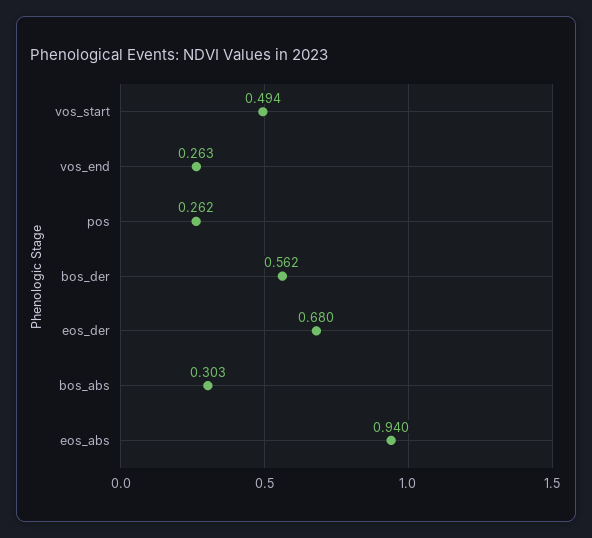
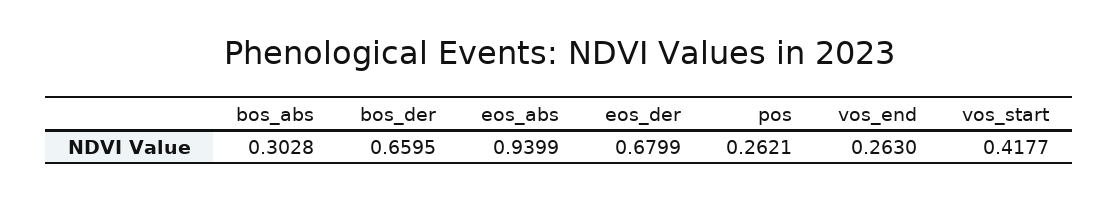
  {
-   "vos_start": 0.494,
+   "vos_start": 0.4177,
    "vos_end": 0.263,
    "pos": 0.2621,
-   "bos_der": 0.562,
+   "bos_der": 0.6595,
    "eos_der": 0.6799,
    "bos_abs": 0.3028,
    "eos_abs": 0.9399
  }

